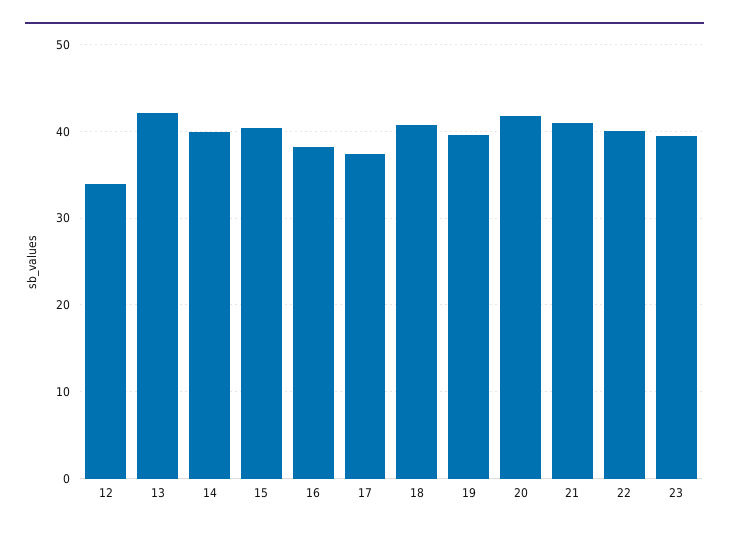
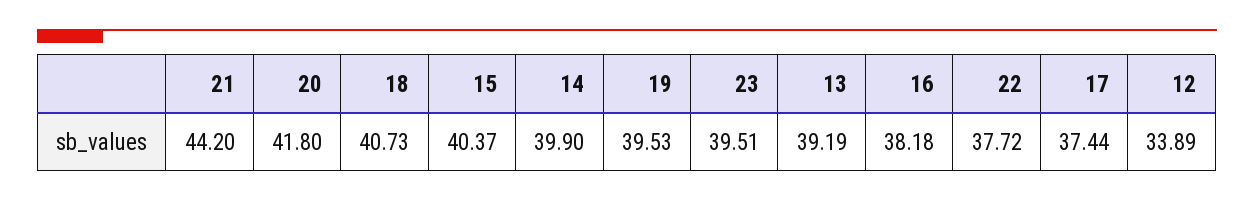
  {
    "12": 33.89,
-   "13": 42,
+   "13": 39.19,
    "14": 39.9,
    "15": 40.37,
    "16": 38.18,
    "17": 37.44,
    "18": 40.73,
    "19": 39.53,
    "20": 41.8,
-   "21": 41,
+   "21": 44.2,
-   "22": 40,
+   "22": 37.72,
    "23": 39.51
  }

